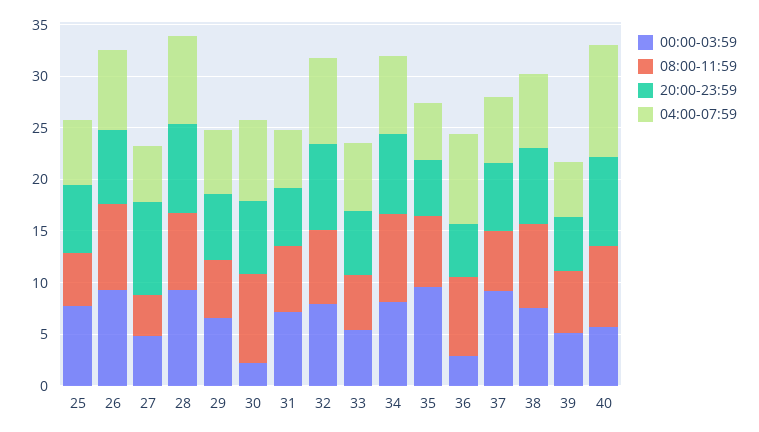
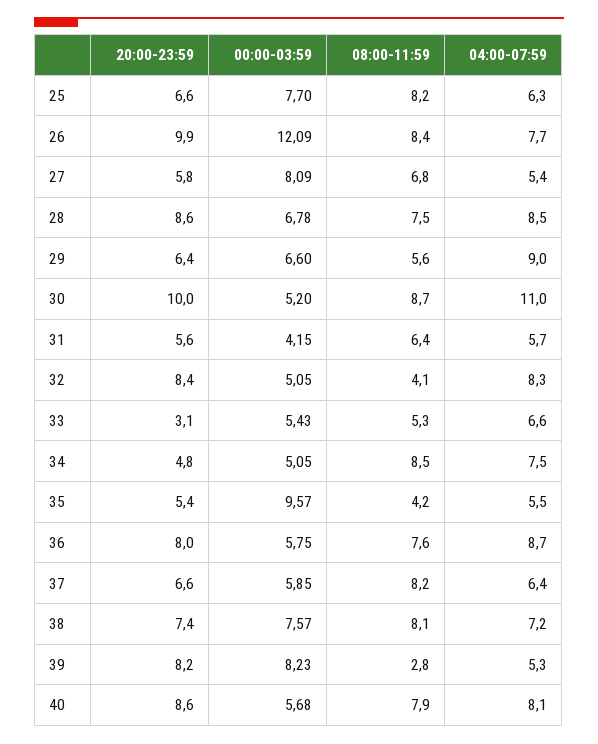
  {
    "00:00-03:59": {
      "25": 7.7,
-     "26": 9,
+     "26": 12.09,
-     "27": 5,
+     "27": 8.09,
-     "28": 9,
+     "28": 6.78,
      "29": 6.6,
-     "30": 2,
+     "30": 5.2,
-     "31": 7,
+     "31": 4.15,
-     "32": 8,
+     "32": 5.05,
      "33": 5.43,
-     "34": 8,
+     "34": 5.05,
      "35": 9.57,
-     "36": 3,
+     "36": 5.75,
-     "37": 9,
+     "37": 5.85,
      "38": 7.57,
-     "39": 5,
+     "39": 8.23,
      "40": 5.68
    },
    "08:00-11:59": {
-     "25": 5,
+     "25": 8.2,
      "26": 8.4,
-     "27": 4,
+     "27": 6.8,
      "28": 7.5,
      "29": 5.6,
      "30": 8.7,
      "31": 6.4,
-     "32": 7,
+     "32": 4.1,
      "33": 5.3,
      "34": 8.5,
-     "35": 7,
+     "35": 4.2,
      "36": 7.6,
-     "37": 6,
+     "37": 8.2,
      "38": 8.1,
-     "39": 6,
+     "39": 2.8,
      "40": 7.9
    },
    "20:00-23:59": {
      "25": 6.6,
-     "26": 7,
+     "26": 9.9,
-     "27": 9,
+     "27": 5.8,
      "28": 8.6,
      "29": 6.4,
-     "30": 7,
+     "30": 10,
      "31": 5.6,
      "32": 8.4,
-     "33": 6,
+     "33": 3.1,
-     "34": 8,
+     "34": 4.8,
      "35": 5.4,
-     "36": 5,
+     "36": 8,
      "37": 6.6,
      "38": 7.4,
-     "39": 5,
+     "39": 8.2,
      "40": 8.6
    },
    "04:00-07:59": {
      "25": 6.3,
      "26": 7.7,
      "27": 5.4,
      "28": 8.5,
-     "29": 6,
+     "29": 9,
-     "30": 8,
+     "30": 11,
      "31": 5.7,
      "32": 8.3,
      "33": 6.6,
      "34": 7.5,
      "35": 5.5,
      "36": 8.7,
      "37": 6.4,
      "38": 7.2,
      "39": 5.3,
-     "40": 11
+     "40": 8.1
    }
  }

